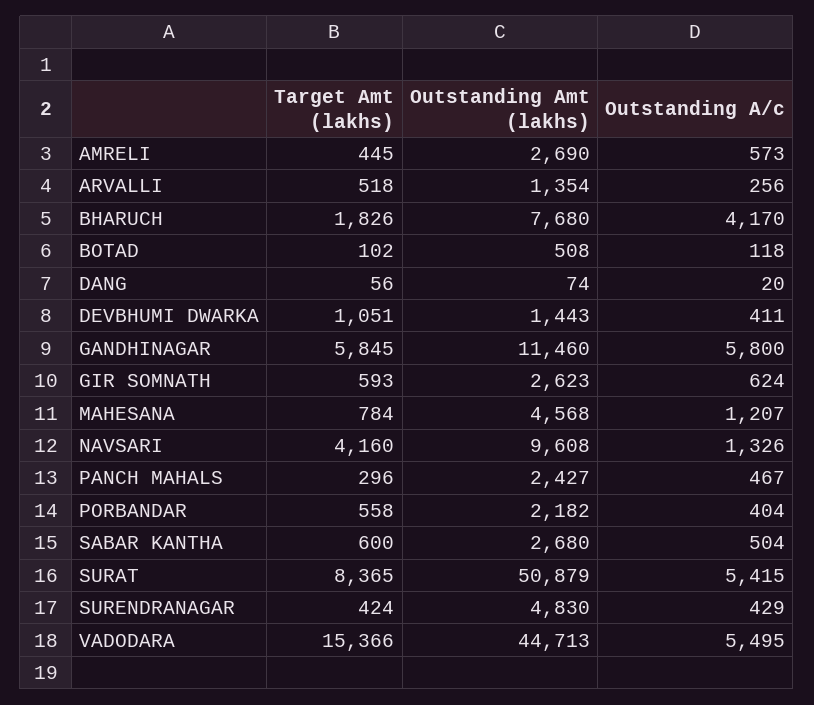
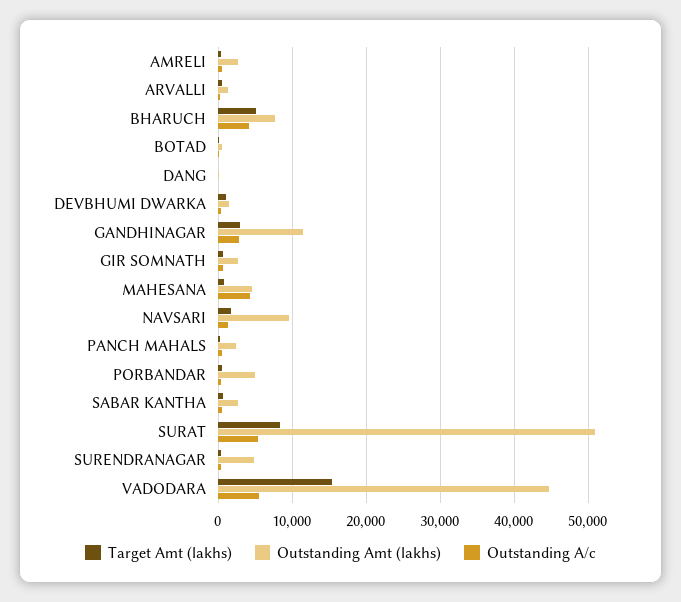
  {
    "Target Amt (lakhs)": {
      "AMRELI": 445,
      "ARVALLI": 518,
-     "BHARUCH": 1826,
+     "BHARUCH": 5000,
      "BOTAD": 102,
      "DANG": 56,
      "DEVBHUMI DWARKA": 1051,
-     "GANDHINAGAR": 5845,
+     "GANDHINAGAR": 3000,
      "GIR SOMNATH": 593,
      "MAHESANA": 784,
-     "NAVSARI": 4160,
+     "NAVSARI": 2000,
      "PANCH MAHALS": 296,
      "PORBANDAR": 558,
      "SABAR KANTHA": 600,
      "SURAT": 8365,
      "SURENDRANAGAR": 424,
      "VADODARA": 15366
    },
    "Outstanding Amt (lakhs)": {
      "AMRELI": 2690,
      "ARVALLI": 1354,
      "BHARUCH": 7680,
      "BOTAD": 508,
      "DANG": 74,
      "DEVBHUMI DWARKA": 1443,
      "GANDHINAGAR": 11460,
      "GIR SOMNATH": 2623,
      "MAHESANA": 4568,
      "NAVSARI": 9608,
      "PANCH MAHALS": 2427,
-     "PORBANDAR": 2182,
+     "PORBANDAR": 5000,
      "SABAR KANTHA": 2680,
      "SURAT": 50879,
      "SURENDRANAGAR": 4830,
      "VADODARA": 44713
    },
    "Outstanding A/c": {
      "AMRELI": 573,
      "ARVALLI": 256,
      "BHARUCH": 4170,
      "BOTAD": 118,
      "DANG": 20,
      "DEVBHUMI DWARKA": 411,
-     "GANDHINAGAR": 5800,
+     "GANDHINAGAR": 3000,
      "GIR SOMNATH": 624,
-     "MAHESANA": 1207,
+     "MAHESANA": 4000,
      "NAVSARI": 1326,
      "PANCH MAHALS": 467,
      "PORBANDAR": 404,
      "SABAR KANTHA": 504,
      "SURAT": 5415,
      "SURENDRANAGAR": 429,
      "VADODARA": 5495
    }
  }

